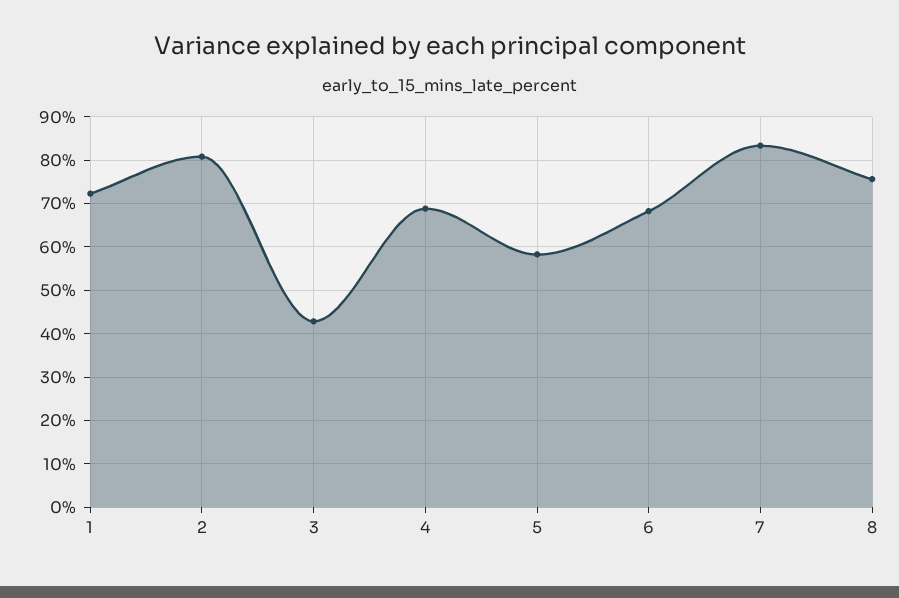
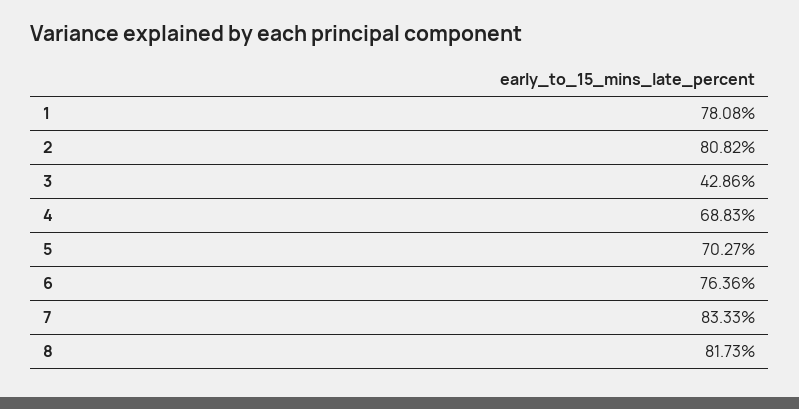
  {
-   "1": 72,
+   "1": 78.08,
    "2": 80.82,
    "3": 42.86,
    "4": 68.83,
-   "5": 58,
+   "5": 70.27,
-   "6": 68,
+   "6": 76.36,
    "7": 83.33,
-   "8": 76
+   "8": 81.73
  }

